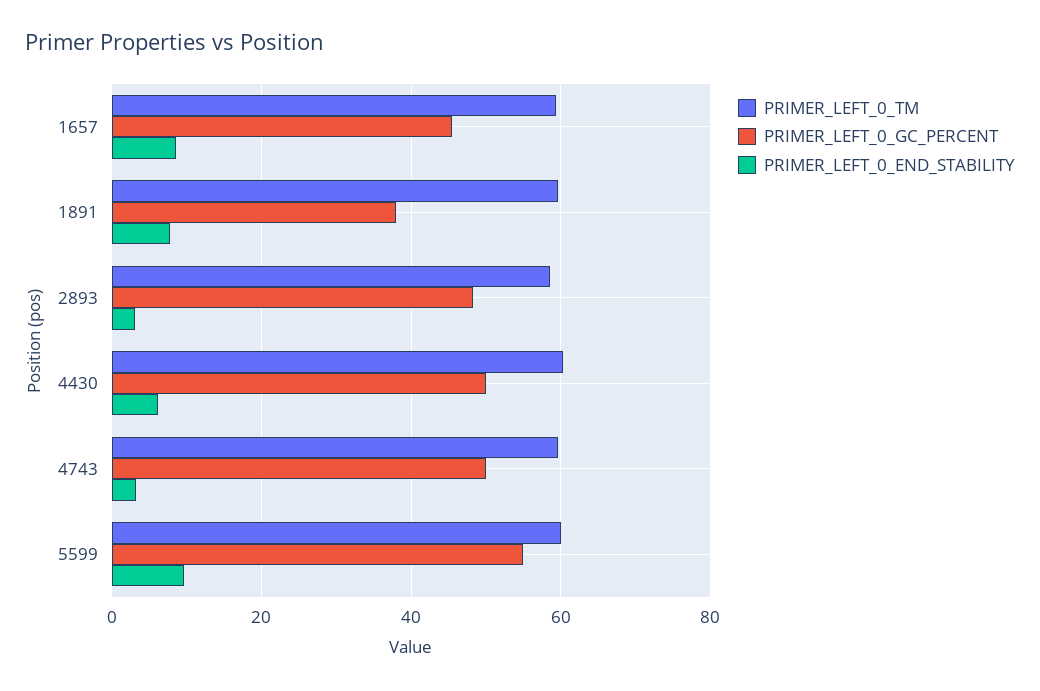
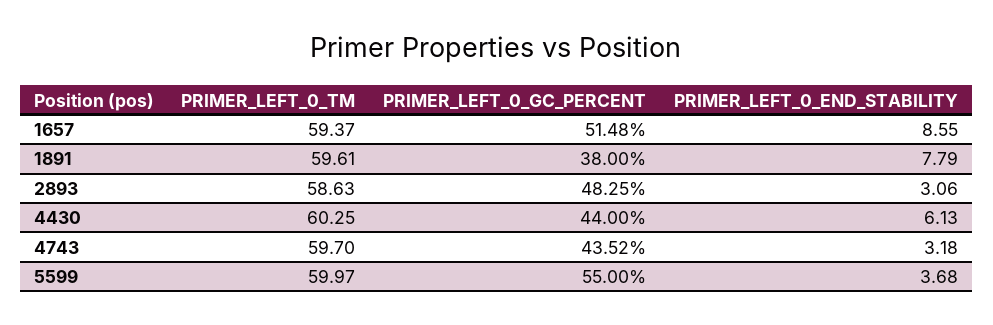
  {
    "PRIMER_LEFT_0_TM": {
      "1657": 59.37,
      "1891": 59.61,
      "2893": 58.63,
      "4430": 60.25,
      "4743": 59.7,
      "5599": 59.97
    },
    "PRIMER_LEFT_0_GC_PERCENT": {
-     "1657": 46,
+     "1657": 51.48,
      "1891": 38,
      "2893": 48.25,
-     "4430": 50,
+     "4430": 44,
-     "4743": 50,
+     "4743": 43.52,
      "5599": 55
    },
    "PRIMER_LEFT_0_END_STABILITY": {
      "1657": 8.55,
      "1891": 7.79,
      "2893": 3.06,
      "4430": 6.13,
      "4743": 3.18,
-     "5599": 10
+     "5599": 3.68
    }
  }

